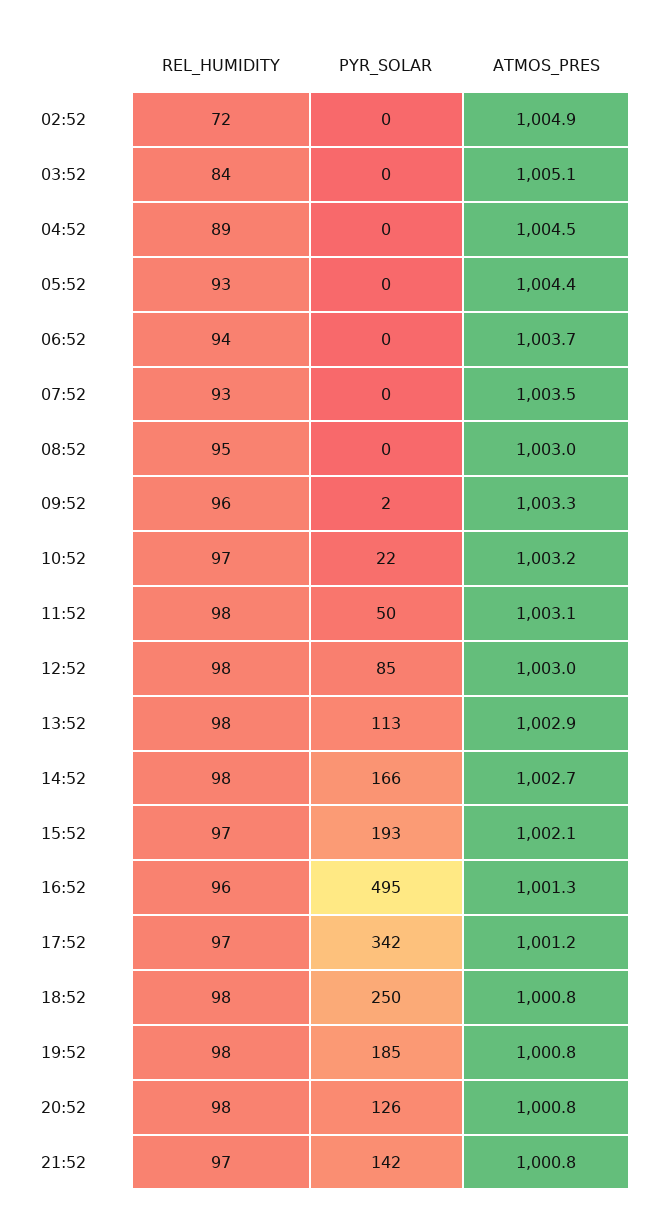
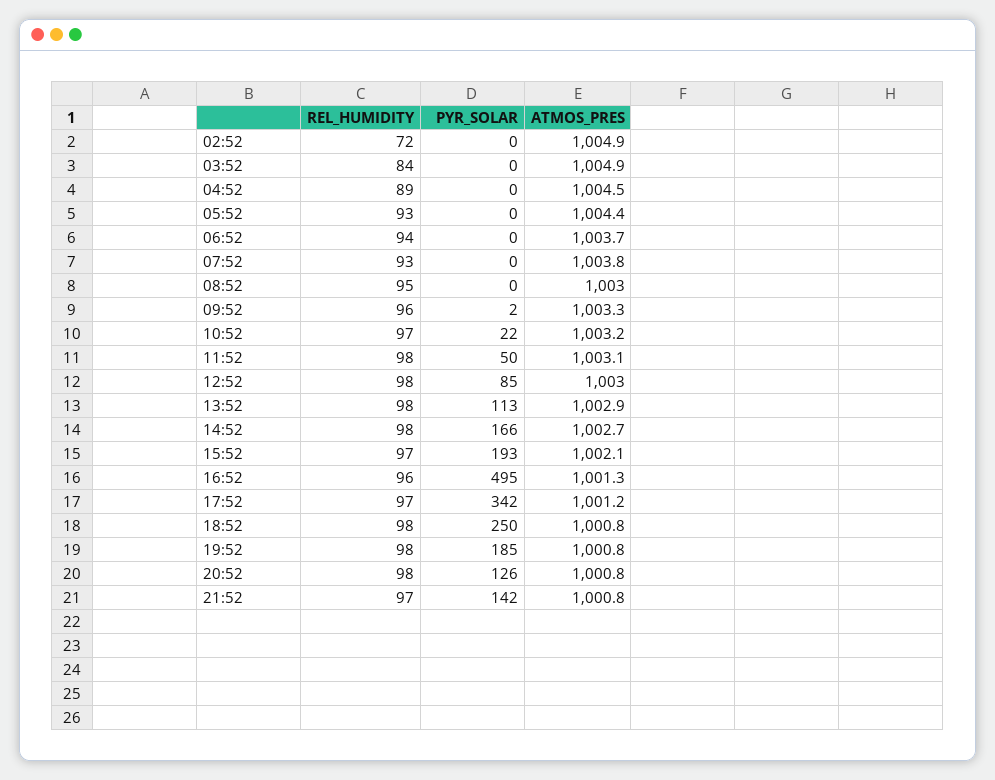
  {
    "REL_HUMIDITY": {
      "02:52": 72,
      "03:52": 84,
      "04:52": 89,
      "05:52": 93,
      "06:52": 94,
      "07:52": 93,
      "08:52": 95,
      "09:52": 96,
      "10:52": 97,
      "11:52": 98,
      "12:52": 98,
      "13:52": 98,
      "14:52": 98,
      "15:52": 97,
      "16:52": 96,
      "17:52": 97,
      "18:52": 98,
      "19:52": 98,
      "20:52": 98,
      "21:52": 97
    },
    "PYR_SOLAR": {
      "02:52": 0,
      "03:52": 0,
      "04:52": 0,
      "05:52": 0,
      "06:52": 0,
      "07:52": 0,
      "08:52": 0,
      "09:52": 2,
      "10:52": 22,
      "11:52": 50,
      "12:52": 85,
      "13:52": 113,
      "14:52": 166,
      "15:52": 193,
      "16:52": 495,
      "17:52": 342,
      "18:52": 250,
      "19:52": 185,
      "20:52": 126,
      "21:52": 142
    },
    "ATMOS_PRES": {
      "02:52": 1004.9,
-     "03:52": 1005.1,
+     "03:52": 1004.9,
      "04:52": 1004.5,
      "05:52": 1004.4,
      "06:52": 1003.7,
-     "07:52": 1003.5,
+     "07:52": 1003.8,
      "08:52": 1003,
      "09:52": 1003.3,
      "10:52": 1003.2,
      "11:52": 1003.1,
      "12:52": 1003,
      "13:52": 1002.9,
      "14:52": 1002.7,
      "15:52": 1002.1,
      "16:52": 1001.3,
      "17:52": 1001.2,
      "18:52": 1000.8,
      "19:52": 1000.8,
      "20:52": 1000.8,
      "21:52": 1000.8
    }
  }

